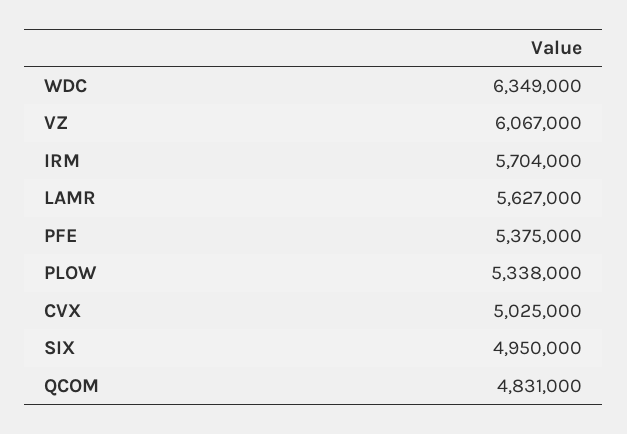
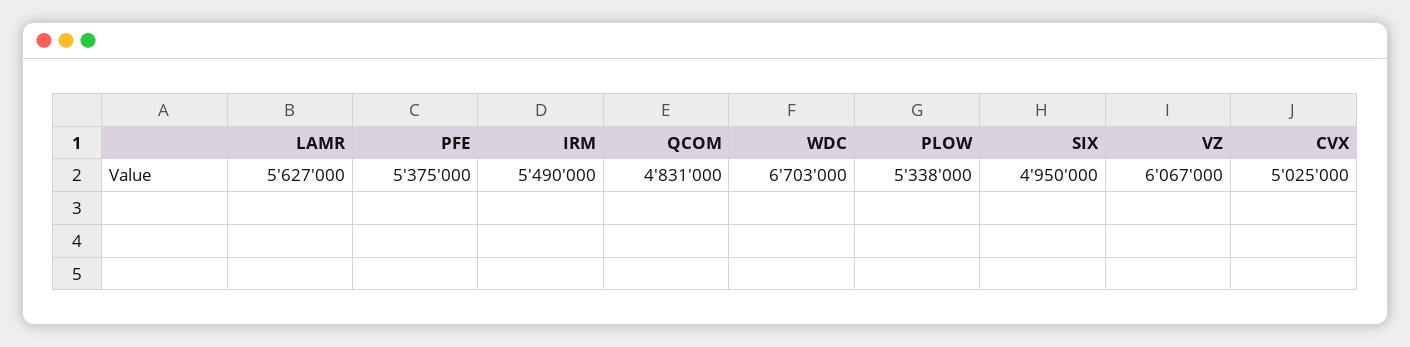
  {
-   "WDC": 6349000,
+   "WDC": 6703000,
    "VZ": 6067000,
-   "IRM": 5704000,
+   "IRM": 5490000,
    "LAMR": 5627000,
    "PFE": 5375000,
    "PLOW": 5338000,
    "CVX": 5025000,
    "SIX": 4950000,
    "QCOM": 4831000
  }

